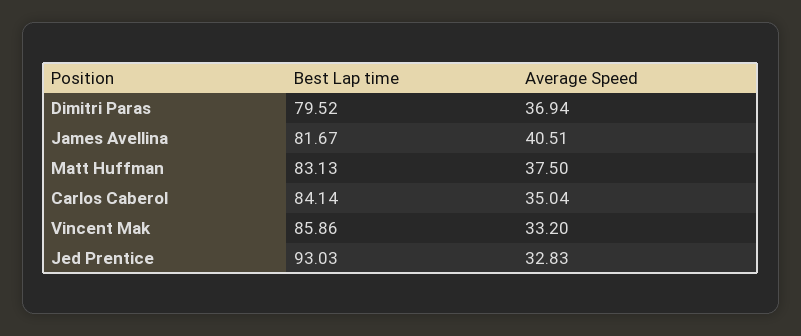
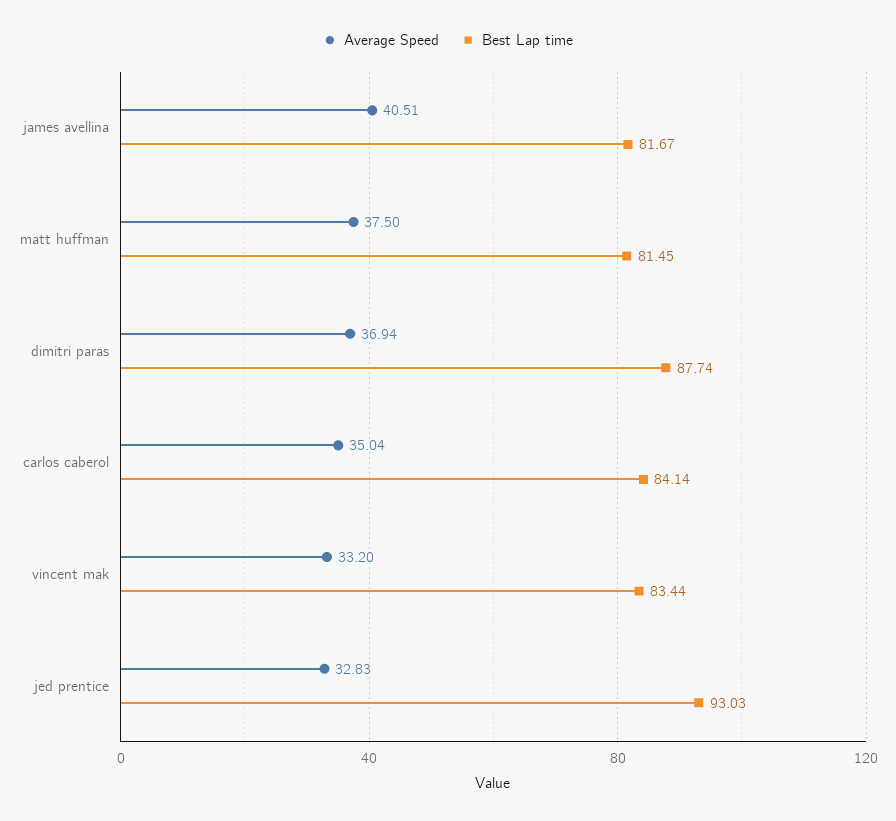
  {
    "Best Lap time": {
-     "Dimitri Paras": 79.52,
+     "Dimitri Paras": 87.74,
      "James Avellina": 81.67,
-     "Matt Huffman": 83.13,
+     "Matt Huffman": 81.45,
      "Carlos Caberol": 84.14,
-     "Vincent Mak": 85.86,
+     "Vincent Mak": 83.44,
      "Jed Prentice": 93.03
    },
    "Average Speed": {
      "Dimitri Paras": 36.94,
      "James Avellina": 40.51,
      "Matt Huffman": 37.5,
      "Carlos Caberol": 35.04,
      "Vincent Mak": 33.2,
      "Jed Prentice": 32.83
    }
  }

